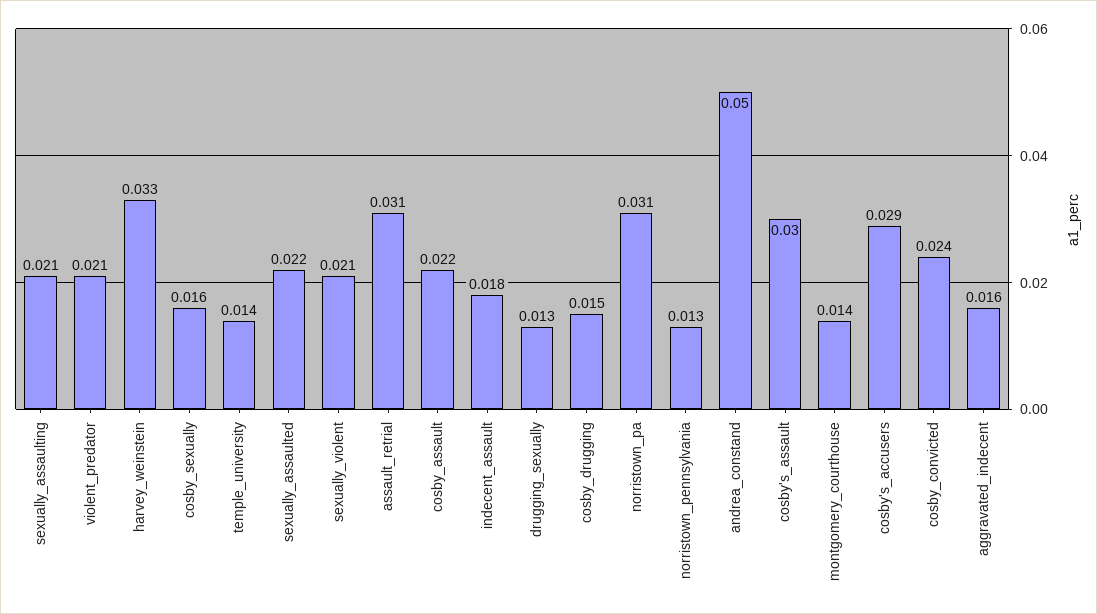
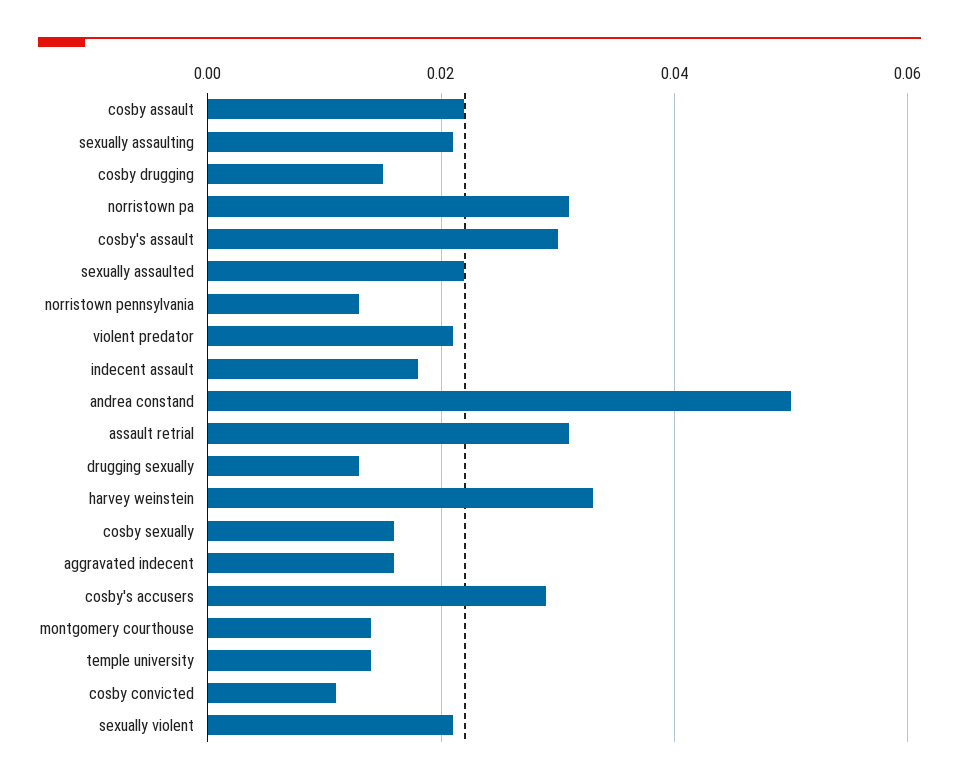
  {
    "sexually_assaulting": 0.021,
    "violent_predator": 0.021,
    "harvey_weinstein": 0.033,
    "cosby_sexually": 0.016,
    "temple_university": 0.014,
    "sexually_assaulted": 0.022,
    "sexually_violent": 0.021,
    "assault_retrial": 0.031,
    "cosby_assault": 0.022,
    "indecent_assault": 0.018,
    "drugging_sexually": 0.013,
    "cosby_drugging": 0.015,
    "norristown_pa": 0.031,
    "norristown_pennsylvania": 0.013,
    "andrea_constand": 0.05,
    "cosby's_assault": 0.03,
    "montgomery_courthouse": 0.014,
    "cosby's_accusers": 0.029,
-   "cosby_convicted": 0.024,
+   "cosby_convicted": 0.01,
    "aggravated_indecent": 0.016
  }

